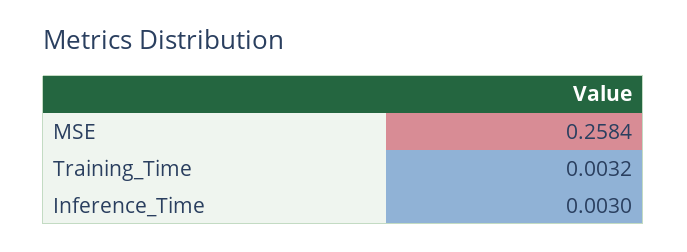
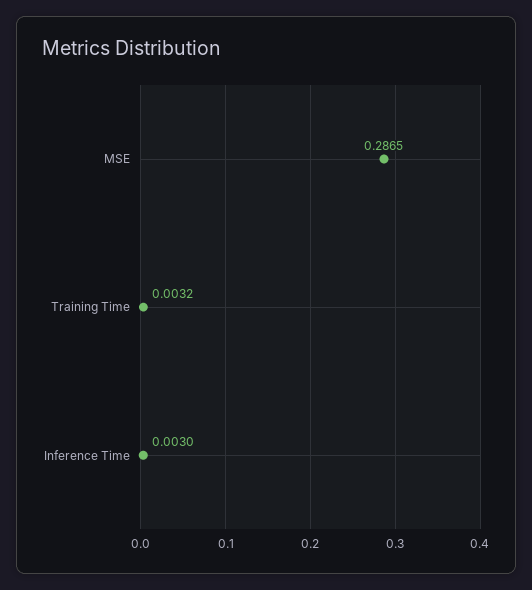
  {
-   "MSE": 0.2584,
+   "MSE": 0.2865,
    "Training_Time": 0.0032,
    "Inference_Time": 0.003
  }

